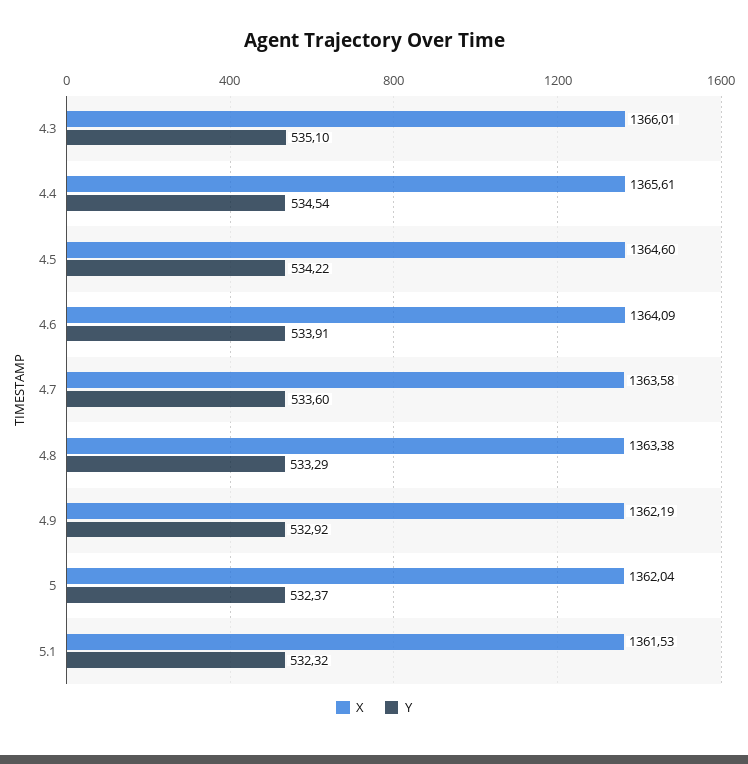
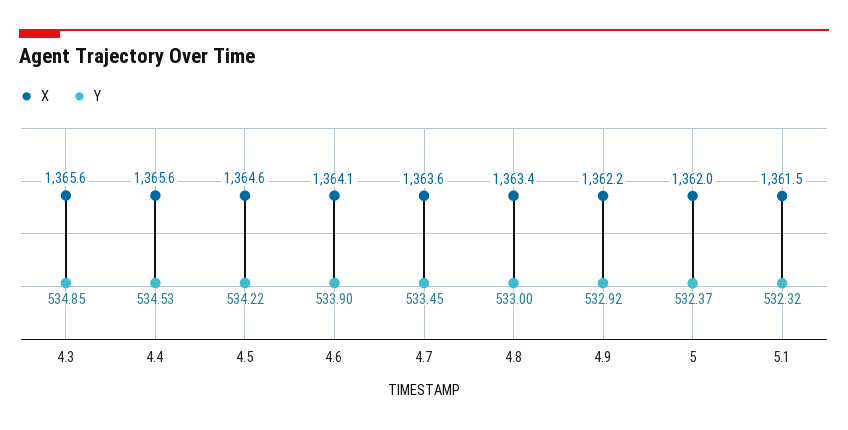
  {
    "X": {
-     "4.3": 1366.01,
+     "4.3": 1365.6,
      "4.4": 1365.61,
      "4.5": 1364.6,
      "4.6": 1364.09,
      "4.7": 1363.58,
      "4.8": 1363.38,
      "4.9": 1362.19,
      "5": 1362.04,
      "5.1": 1361.53
    },
    "Y": {
-     "4.3": 535.1,
+     "4.3": 534.85,
-     "4.4": 534.54,
+     "4.4": 534.53,
      "4.5": 534.22,
-     "4.6": 533.91,
+     "4.6": 533.9,
-     "4.7": 533.6,
+     "4.7": 533.45,
-     "4.8": 533.29,
+     "4.8": 533,
      "4.9": 532.92,
      "5": 532.37,
      "5.1": 532.32
    }
  }

